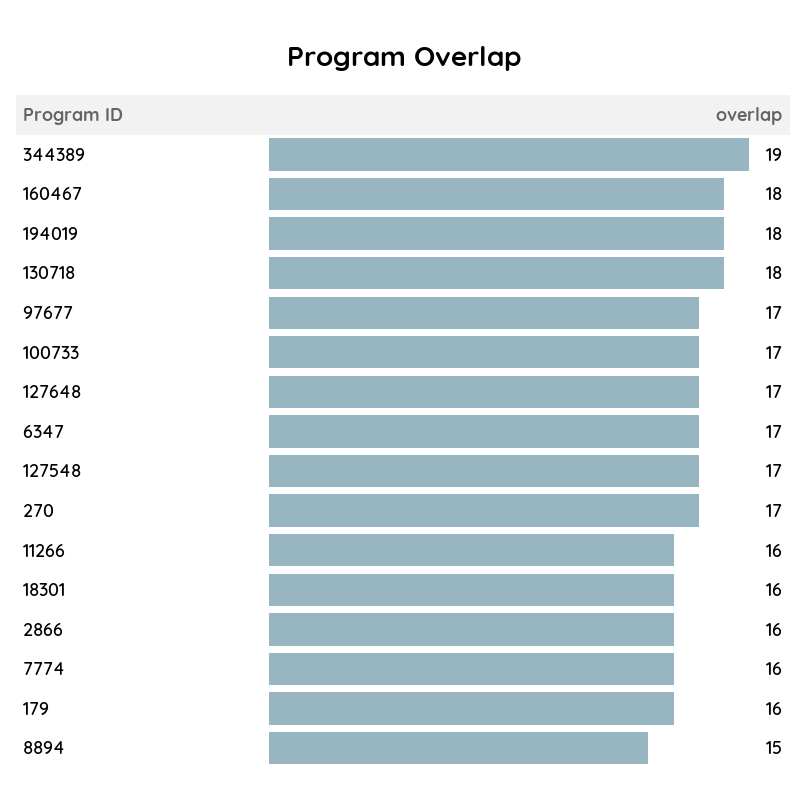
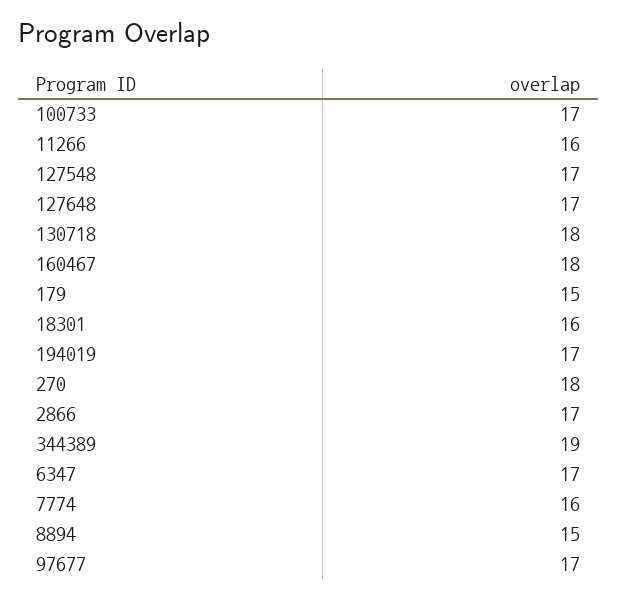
  {
    "344389": 19,
    "160467": 18,
-   "194019": 18,
+   "194019": 17,
    "130718": 18,
    "97677": 17,
    "100733": 17,
    "127648": 17,
    "6347": 17,
    "127548": 17,
-   "270": 17,
+   "270": 18,
    "11266": 16,
    "18301": 16,
-   "2866": 16,
+   "2866": 17,
    "7774": 16,
-   "179": 16,
+   "179": 15,
    "8894": 15
  }

